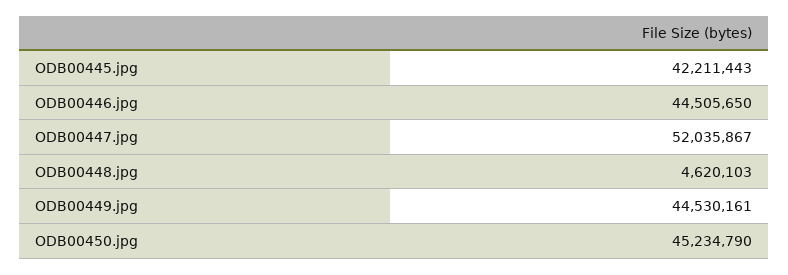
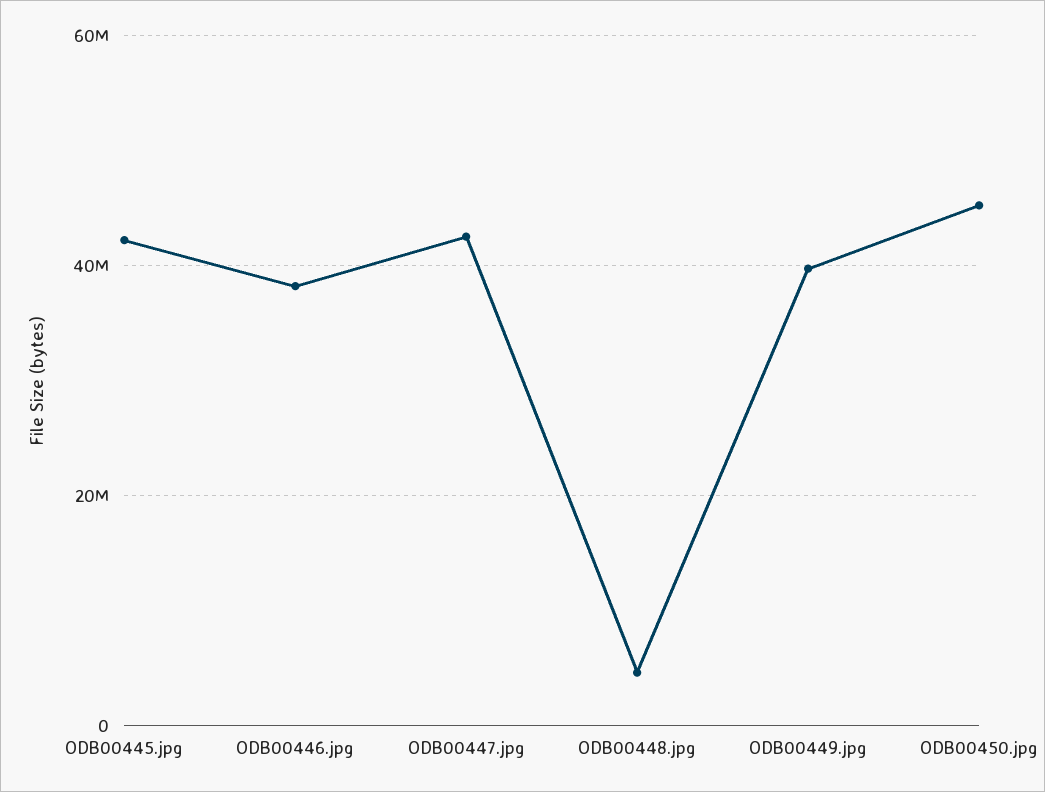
  {
    "ODB00445.jpg": 42211443,
-   "ODB00446.jpg": 44505650,
+   "ODB00446.jpg": 38000000,
-   "ODB00447.jpg": 52035867,
+   "ODB00447.jpg": 42000000,
    "ODB00448.jpg": 4620103,
-   "ODB00449.jpg": 44530161,
+   "ODB00449.jpg": 40000000,
    "ODB00450.jpg": 45234790
  }

